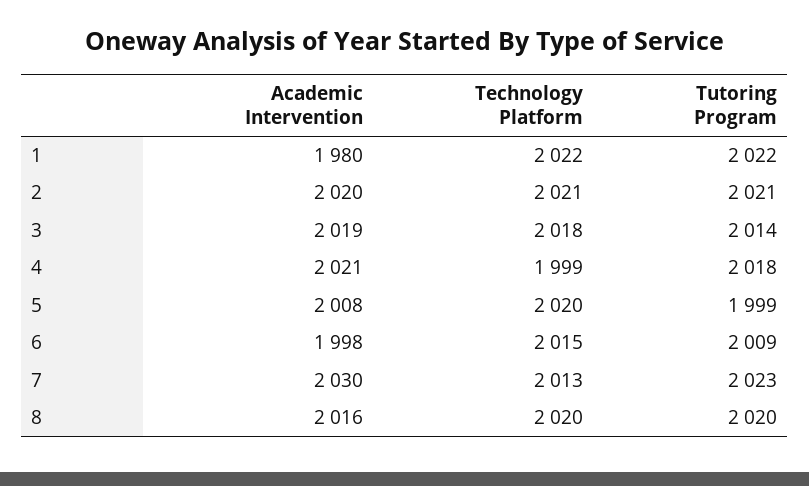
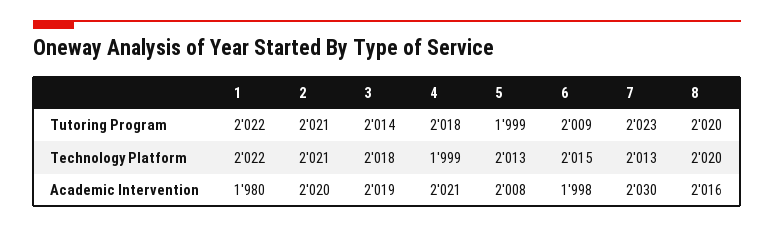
  {
    "Academic Intervention": {
      "1": 1980,
      "2": 2020,
      "3": 2019,
      "4": 2021,
      "5": 2008,
      "6": 1998,
      "7": 2030,
      "8": 2016
    },
    "Technology Platform": {
      "1": 2022,
      "2": 2021,
      "3": 2018,
      "4": 1999,
-     "5": 2020,
+     "5": 2013,
      "6": 2015,
      "7": 2013,
      "8": 2020
    },
    "Tutoring Program": {
      "1": 2022,
      "2": 2021,
      "3": 2014,
      "4": 2018,
      "5": 1999,
      "6": 2009,
      "7": 2023,
      "8": 2020
    }
  }

